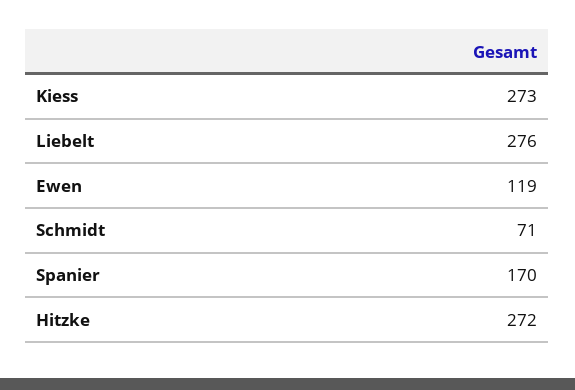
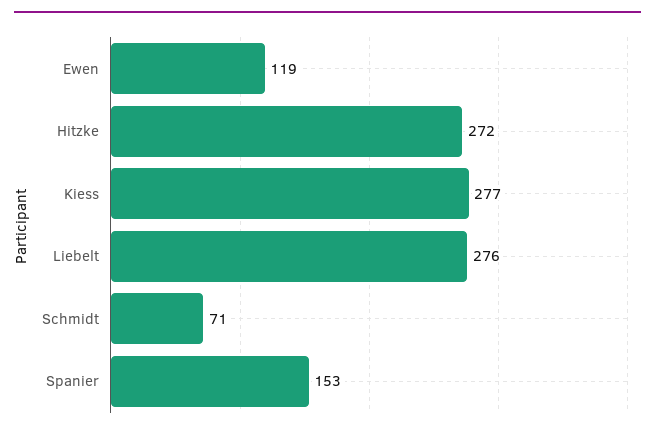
  {
-   "Kiess": 273,
+   "Kiess": 277,
    "Liebelt": 276,
    "Ewen": 119,
    "Schmidt": 71,
-   "Spanier": 170,
+   "Spanier": 153,
    "Hitzke": 272
  }

